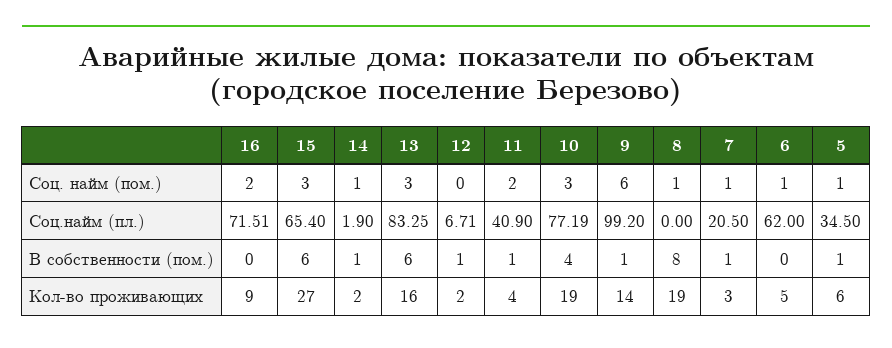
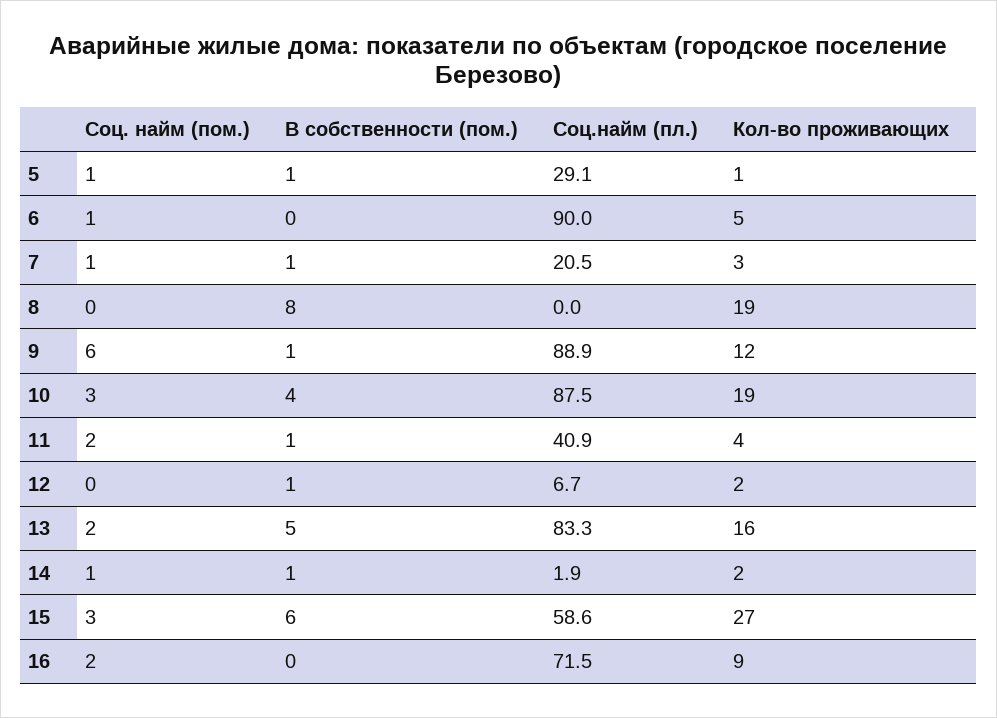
  {
    "16": {
      "Соц. найм (пом.)": 2,
      "Соц.найм (пл.)": 71.51,
      "В собственности (пом.)": 0,
      "Кол-во проживающих": 9
    },
    "15": {
      "Соц. найм (пом.)": 3,
-     "Соц.найм (пл.)": 65.4,
+     "Соц.найм (пл.)": 58.6,
      "В собственности (пом.)": 6,
      "Кол-во проживающих": 27
    },
    "14": {
      "Соц. найм (пом.)": 1,
      "Соц.найм (пл.)": 1.9,
      "В собственности (пом.)": 1,
      "Кол-во проживающих": 2
    },
    "13": {
-     "Соц. найм (пом.)": 3,
+     "Соц. найм (пом.)": 2,
      "Соц.найм (пл.)": 83.25,
-     "В собственности (пом.)": 6,
+     "В собственности (пом.)": 5,
      "Кол-во проживающих": 16
    },
    "12": {
      "Соц. найм (пом.)": 0,
      "Соц.найм (пл.)": 6.71,
      "В собственности (пом.)": 1,
      "Кол-во проживающих": 2
    },
    "11": {
      "Соц. найм (пом.)": 2,
      "Соц.найм (пл.)": 40.9,
      "В собственности (пом.)": 1,
      "Кол-во проживающих": 4
    },
    "10": {
      "Соц. найм (пом.)": 3,
-     "Соц.найм (пл.)": 77.19,
+     "Соц.найм (пл.)": 87.5,
      "В собственности (пом.)": 4,
      "Кол-во проживающих": 19
    },
    "9": {
      "Соц. найм (пом.)": 6,
-     "Соц.найм (пл.)": 99.2,
+     "Соц.найм (пл.)": 88.9,
      "В собственности (пом.)": 1,
-     "Кол-во проживающих": 14
+     "Кол-во проживающих": 12
    },
    "8": {
-     "Соц. найм (пом.)": 1,
+     "Соц. найм (пом.)": 0,
      "Соц.найм (пл.)": 0,
      "В собственности (пом.)": 8,
      "Кол-во проживающих": 19
    },
    "7": {
      "Соц. найм (пом.)": 1,
      "Соц.найм (пл.)": 20.5,
      "В собственности (пом.)": 1,
      "Кол-во проживающих": 3
    },
    "6": {
      "Соц. найм (пом.)": 1,
-     "Соц.найм (пл.)": 62,
+     "Соц.найм (пл.)": 90,
      "В собственности (пом.)": 0,
      "Кол-во проживающих": 5
    },
    "5": {
      "Соц. найм (пом.)": 1,
-     "Соц.найм (пл.)": 34.5,
+     "Соц.найм (пл.)": 29.1,
      "В собственности (пом.)": 1,
-     "Кол-во проживающих": 6
+     "Кол-во проживающих": 1
    }
  }

